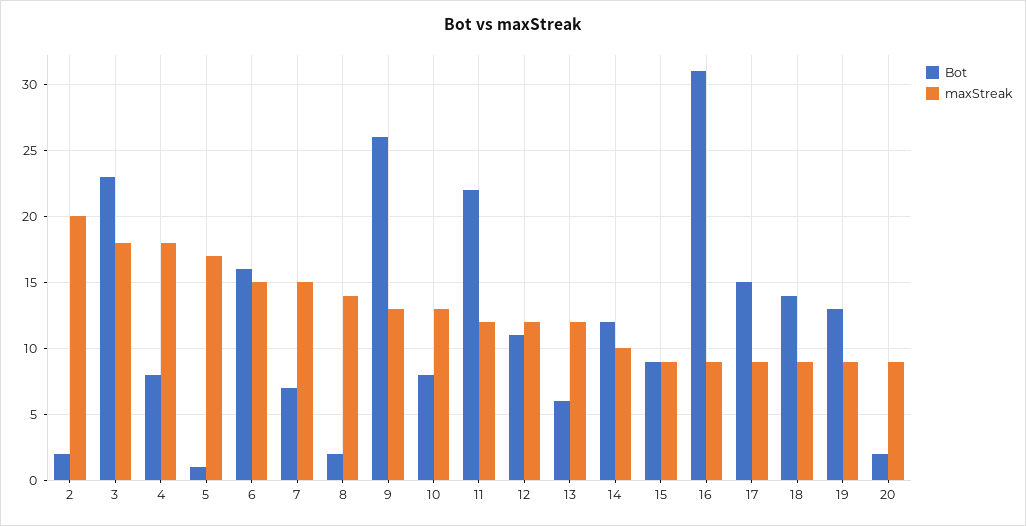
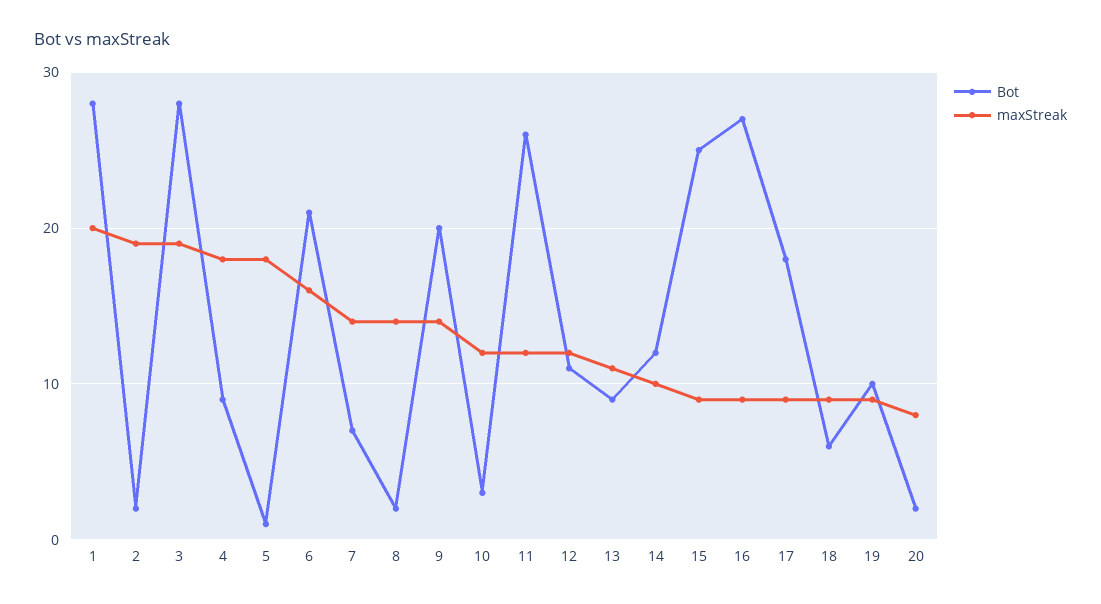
  {
    "Bot": {
      "2": 2,
-     "3": 23,
+     "3": 28,
-     "4": 8,
+     "4": 9,
      "5": 1,
-     "6": 16,
+     "6": 21,
      "7": 7,
      "8": 2,
-     "9": 26,
+     "9": 20,
-     "10": 8,
+     "10": 3,
-     "11": 22,
+     "11": 26,
      "12": 11,
-     "13": 6,
+     "13": 9,
      "14": 12,
-     "15": 9,
+     "15": 25,
-     "16": 31,
+     "16": 27,
-     "17": 15,
+     "17": 18,
-     "18": 14,
+     "18": 6,
-     "19": 13,
+     "19": 10,
-     "20": 2
+     "20": 2,
+     "1": 28
    },
    "maxStreak": {
-     "2": 20,
+     "2": 19,
-     "3": 18,
+     "3": 19,
      "4": 18,
-     "5": 17,
+     "5": 18,
-     "6": 15,
+     "6": 16,
-     "7": 15,
+     "7": 14,
      "8": 14,
-     "9": 13,
+     "9": 14,
-     "10": 13,
+     "10": 12,
      "11": 12,
      "12": 12,
-     "13": 12,
+     "13": 11,
      "14": 10,
      "15": 9,
      "16": 9,
      "17": 9,
      "18": 9,
      "19": 9,
-     "20": 9
+     "20": 8,
+     "1": 20
    }
  }

